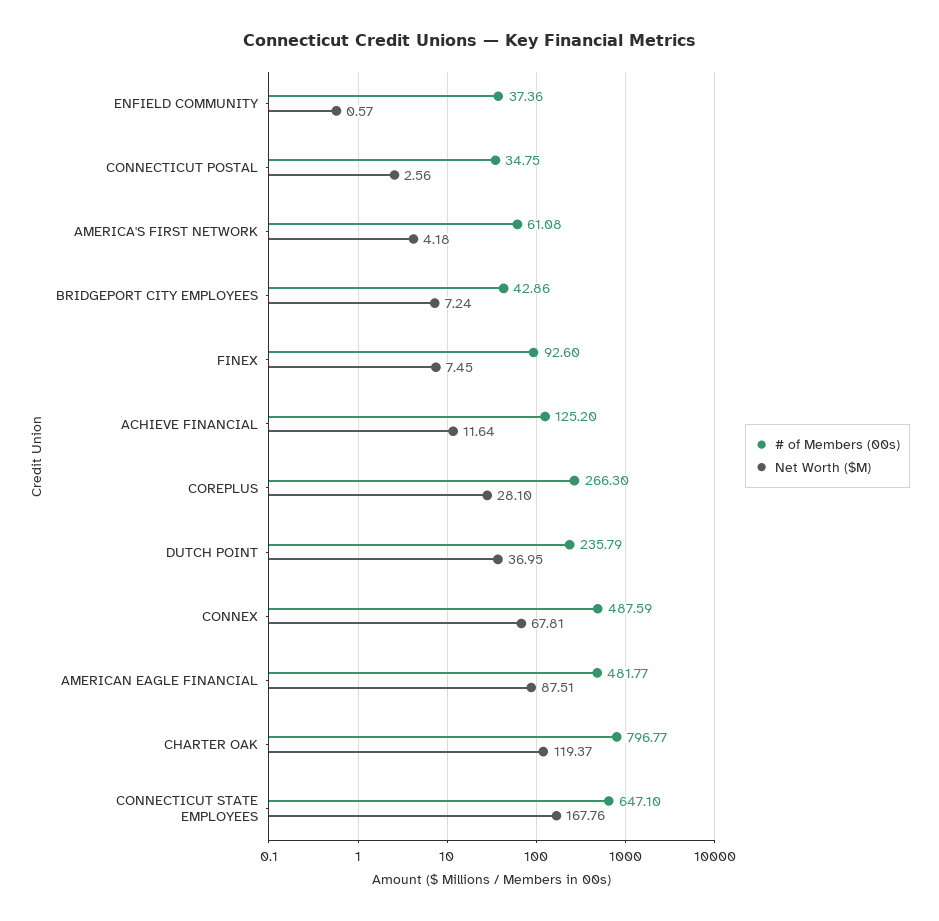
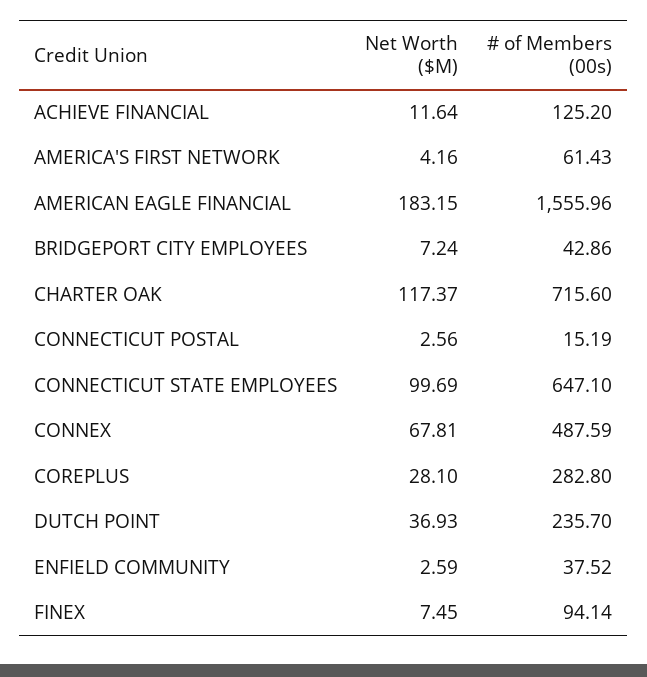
  {
    "# of Members (00s)": {
-     "ENFIELD COMMUNITY": 37.36,
+     "ENFIELD COMMUNITY": 37.52,
-     "CONNECTICUT POSTAL": 34.75,
+     "CONNECTICUT POSTAL": 15.19,
-     "AMERICA'S FIRST NETWORK": 61.08,
+     "AMERICA'S FIRST NETWORK": 61.43,
      "BRIDGEPORT CITY EMPLOYEES": 42.86,
-     "FINEX": 92.6,
+     "FINEX": 94.14,
      "ACHIEVE FINANCIAL": 125.2,
-     "COREPLUS": 266.3,
+     "COREPLUS": 282.8,
-     "DUTCH POINT": 235.79,
+     "DUTCH POINT": 235.7,
      "CONNEX": 487.59,
-     "AMERICAN EAGLE FINANCIAL": 481.77,
+     "AMERICAN EAGLE FINANCIAL": 1555.96,
-     "CHARTER OAK": 796.77,
+     "CHARTER OAK": 715.6,
      "CONNECTICUT STATE EMPLOYEES": 647.1
    },
    "Net Worth ($M)": {
-     "ENFIELD COMMUNITY": 0.57,
+     "ENFIELD COMMUNITY": 2.59,
      "CONNECTICUT POSTAL": 2.56,
-     "AMERICA'S FIRST NETWORK": 4.18,
+     "AMERICA'S FIRST NETWORK": 4.16,
      "BRIDGEPORT CITY EMPLOYEES": 7.24,
      "FINEX": 7.45,
      "ACHIEVE FINANCIAL": 11.64,
      "COREPLUS": 28.1,
-     "DUTCH POINT": 36.95,
+     "DUTCH POINT": 36.93,
      "CONNEX": 67.81,
-     "AMERICAN EAGLE FINANCIAL": 87.51,
+     "AMERICAN EAGLE FINANCIAL": 183.15,
-     "CHARTER OAK": 119.37,
+     "CHARTER OAK": 117.37,
-     "CONNECTICUT STATE EMPLOYEES": 167.76
+     "CONNECTICUT STATE EMPLOYEES": 99.69
    }
  }

